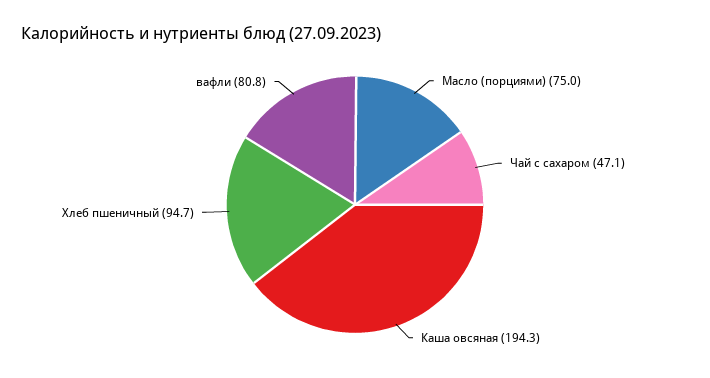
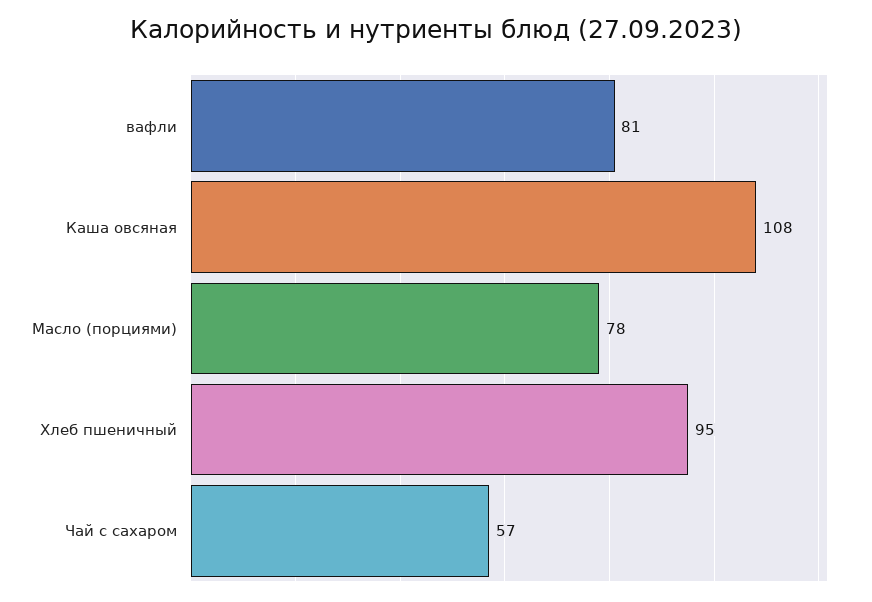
  {
-   "Масло (порциями)": 75,
+   "Масло (порциями)": 78,
-   "Чай с сахаром": 47.1,
+   "Чай с сахаром": 57,
-   "Каша овсяная": 194.3,
+   "Каша овсяная": 108,
    "Хлеб пшеничный": 94.7,
    "вафли": 80.8
  }

